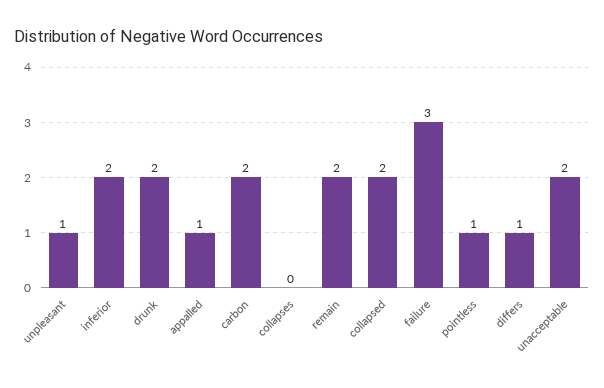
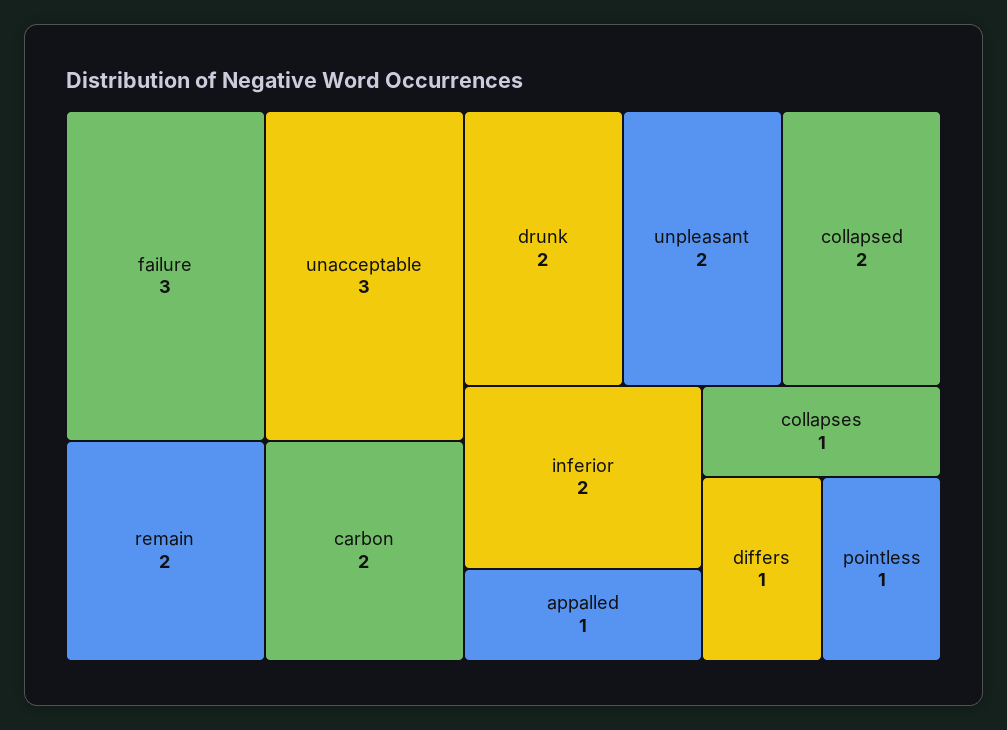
  {
-   "unpleasant": 1,
+   "unpleasant": 2,
    "inferior": 2,
    "drunk": 2,
    "appalled": 1,
    "carbon": 2,
-   "collapses": 0,
+   "collapses": 1,
    "remain": 2,
    "collapsed": 2,
    "failure": 3,
    "pointless": 1,
    "differs": 1,
-   "unacceptable": 2
+   "unacceptable": 3
  }

